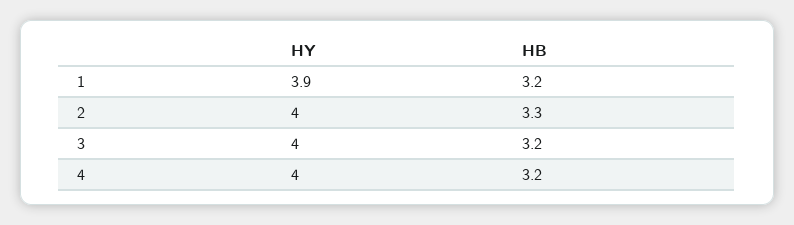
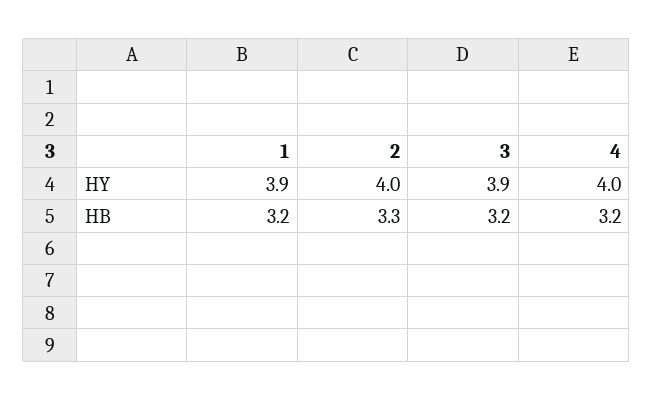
  {
    "HY": {
      "1": 3.9,
      "2": 4,
-     "3": 4,
+     "3": 3.9,
      "4": 4
    },
    "HB": {
      "1": 3.2,
      "2": 3.3,
      "3": 3.2,
      "4": 3.2
    }
  }

